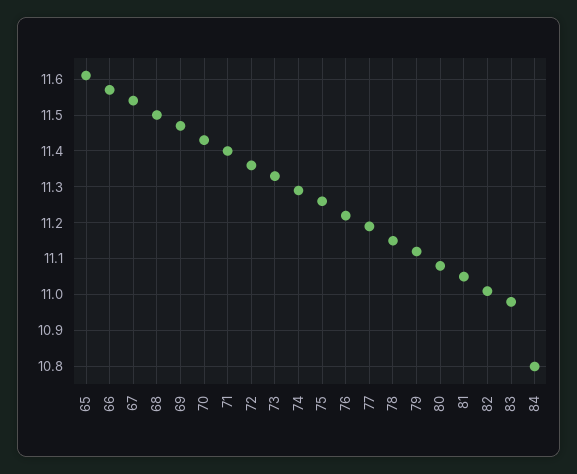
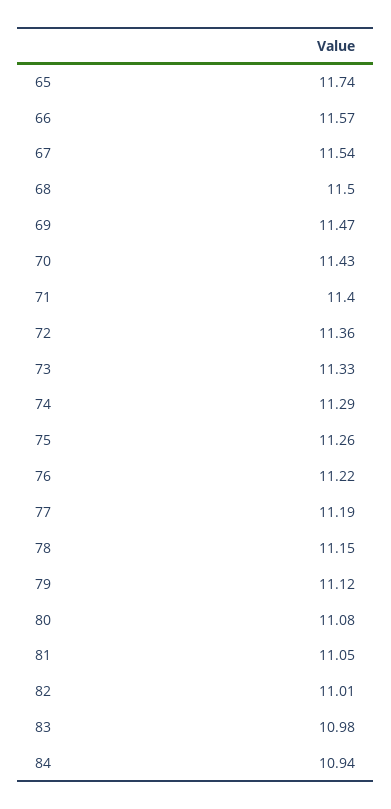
  {
-   "65": 11.6,
+   "65": 11.74,
    "66": 11.57,
    "67": 11.54,
    "68": 11.5,
    "69": 11.47,
    "70": 11.43,
    "71": 11.4,
    "72": 11.36,
    "73": 11.33,
    "74": 11.29,
    "75": 11.26,
    "76": 11.22,
    "77": 11.19,
    "78": 11.15,
    "79": 11.12,
    "80": 11.08,
    "81": 11.05,
    "82": 11.01,
    "83": 10.98,
-   "84": 10.8
+   "84": 10.94
  }

